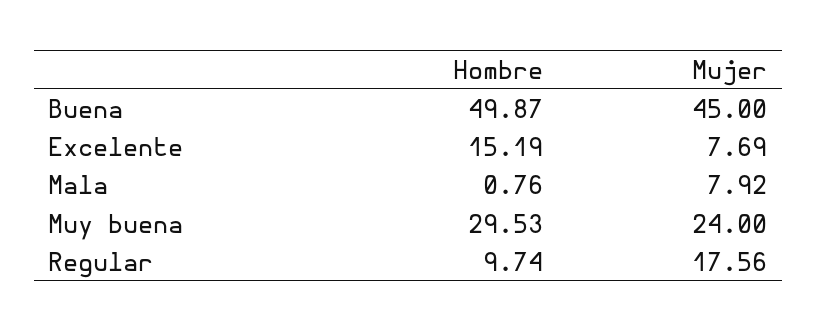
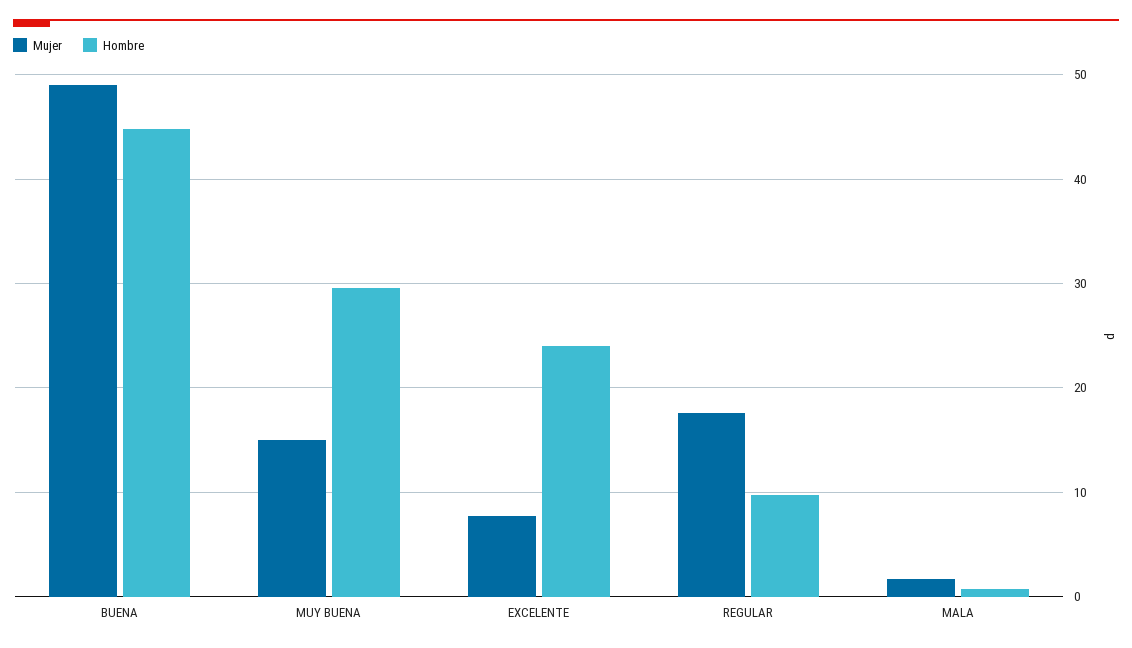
  {
    "Hombre": {
-     "Buena": 49.87,
+     "Buena": 45,
-     "Excelente": 15.19,
+     "Excelente": 24,
      "Mala": 0.76,
      "Muy buena": 29.53,
      "Regular": 9.74
    },
    "Mujer": {
-     "Buena": 45,
+     "Buena": 49,
      "Excelente": 7.69,
-     "Mala": 7.92,
+     "Mala": 2,
-     "Muy buena": 24,
+     "Muy buena": 15,
      "Regular": 17.56
    }
  }

